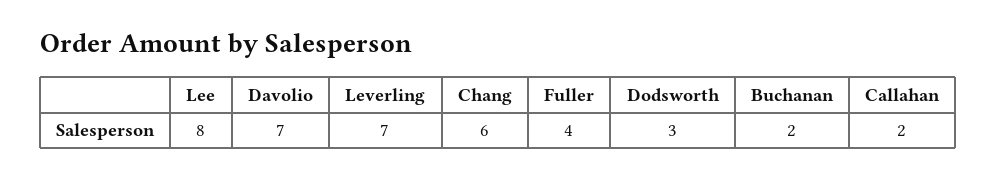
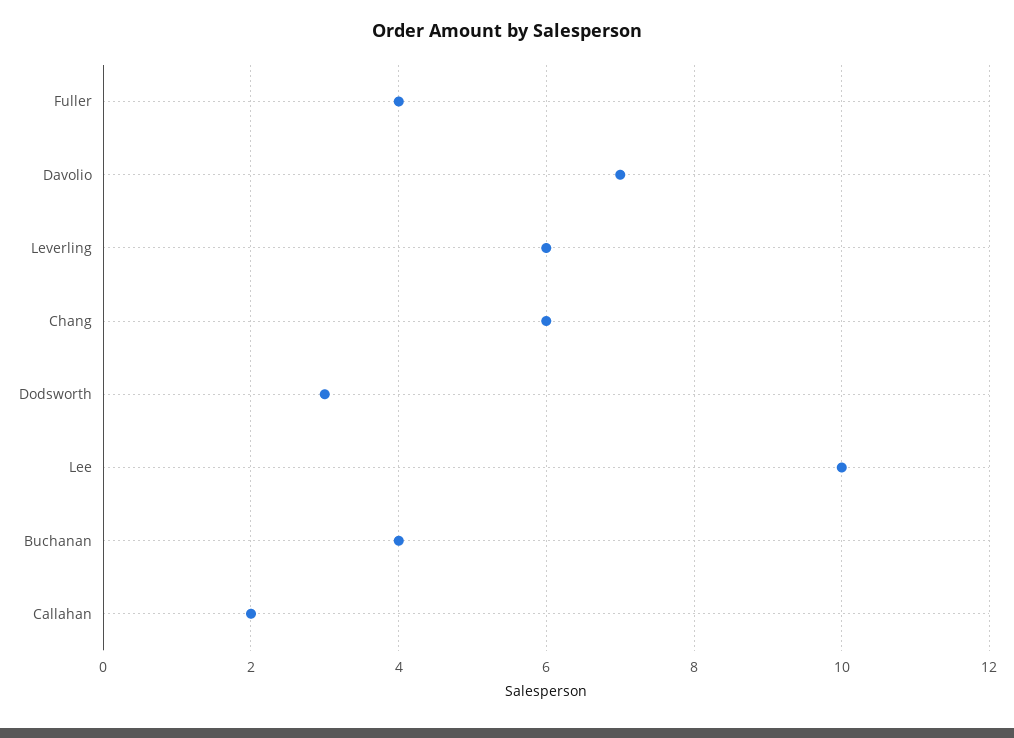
  {
-   "Lee": 8,
+   "Lee": 10,
    "Davolio": 7,
-   "Leverling": 7,
+   "Leverling": 6,
    "Chang": 6,
    "Fuller": 4,
    "Dodsworth": 3,
-   "Buchanan": 2,
+   "Buchanan": 4,
    "Callahan": 2
  }

